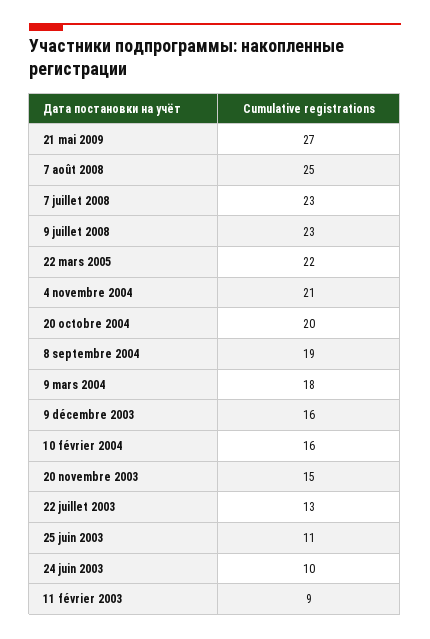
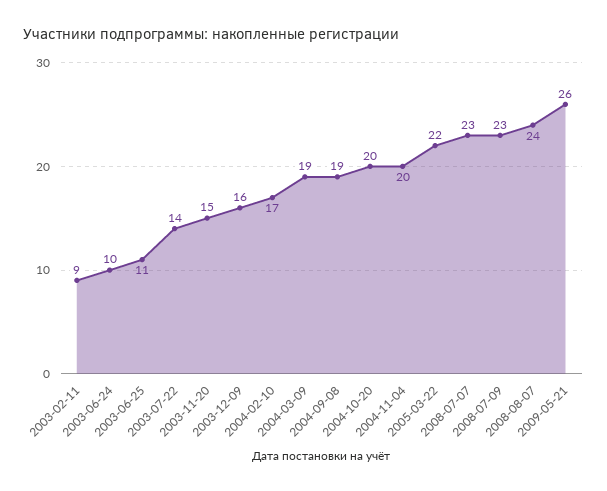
  {
-   "21 mai 2009": 27,
+   "21 mai 2009": 26,
-   "7 août 2008": 25,
+   "7 août 2008": 24,
    "7 juillet 2008": 23,
    "9 juillet 2008": 23,
    "22 mars 2005": 22,
-   "4 novembre 2004": 21,
+   "4 novembre 2004": 20,
    "20 octobre 2004": 20,
    "8 septembre 2004": 19,
-   "9 mars 2004": 18,
+   "9 mars 2004": 19,
    "9 décembre 2003": 16,
-   "10 février 2004": 16,
+   "10 février 2004": 17,
    "20 novembre 2003": 15,
-   "22 juillet 2003": 13,
+   "22 juillet 2003": 14,
    "25 juin 2003": 11,
    "24 juin 2003": 10,
    "11 février 2003": 9
  }

